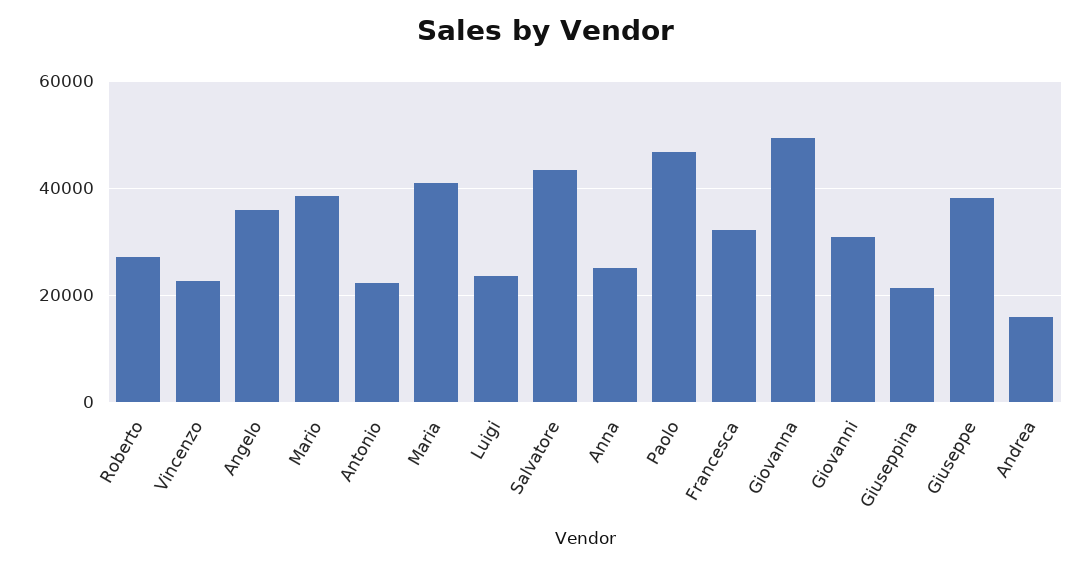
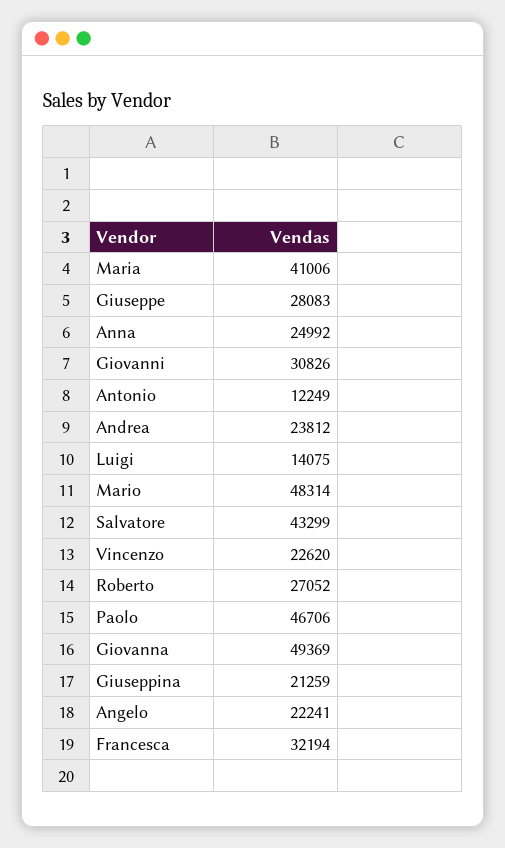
  {
    "Roberto": 27052,
    "Vincenzo": 22620,
-   "Angelo": 36000,
+   "Angelo": 22241,
-   "Mario": 38000,
+   "Mario": 48314,
-   "Antonio": 22000,
+   "Antonio": 12249,
    "Maria": 41006,
-   "Luigi": 24000,
+   "Luigi": 14075,
    "Salvatore": 43299,
    "Anna": 24992,
    "Paolo": 46706,
    "Francesca": 32194,
    "Giovanna": 49369,
    "Giovanni": 30826,
    "Giuseppina": 21259,
-   "Giuseppe": 38000,
+   "Giuseppe": 28083,
-   "Andrea": 16000
+   "Andrea": 23812
  }

